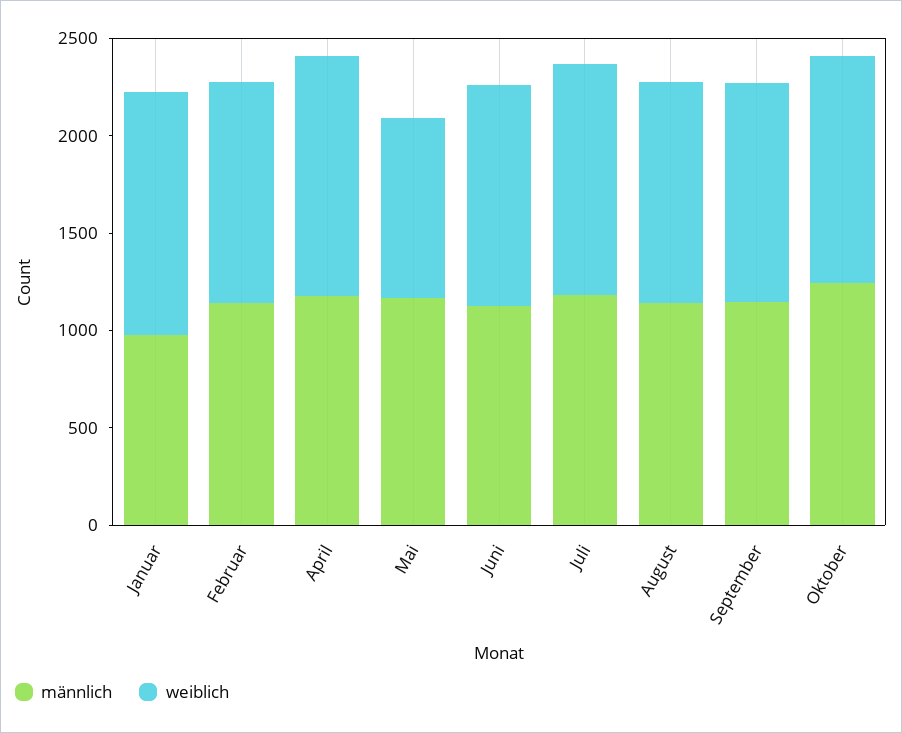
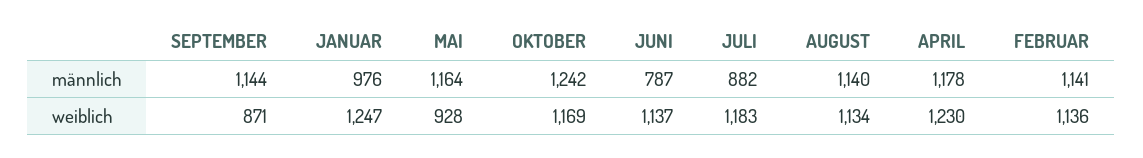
  {
    "männlich": {
      "Januar": 976,
      "Februar": 1141,
      "April": 1178,
      "Mai": 1164,
-     "Juni": 1100,
+     "Juni": 787,
-     "Juli": 1200,
+     "Juli": 882,
      "August": 1140,
      "September": 1144,
      "Oktober": 1242
    },
    "weiblich": {
      "Januar": 1247,
      "Februar": 1136,
      "April": 1230,
      "Mai": 928,
      "Juni": 1137,
      "Juli": 1183,
      "August": 1134,
-     "September": 1100,
+     "September": 871,
      "Oktober": 1169
    }
  }

